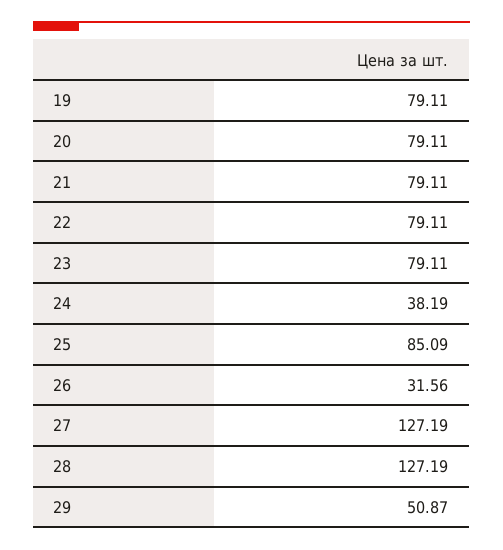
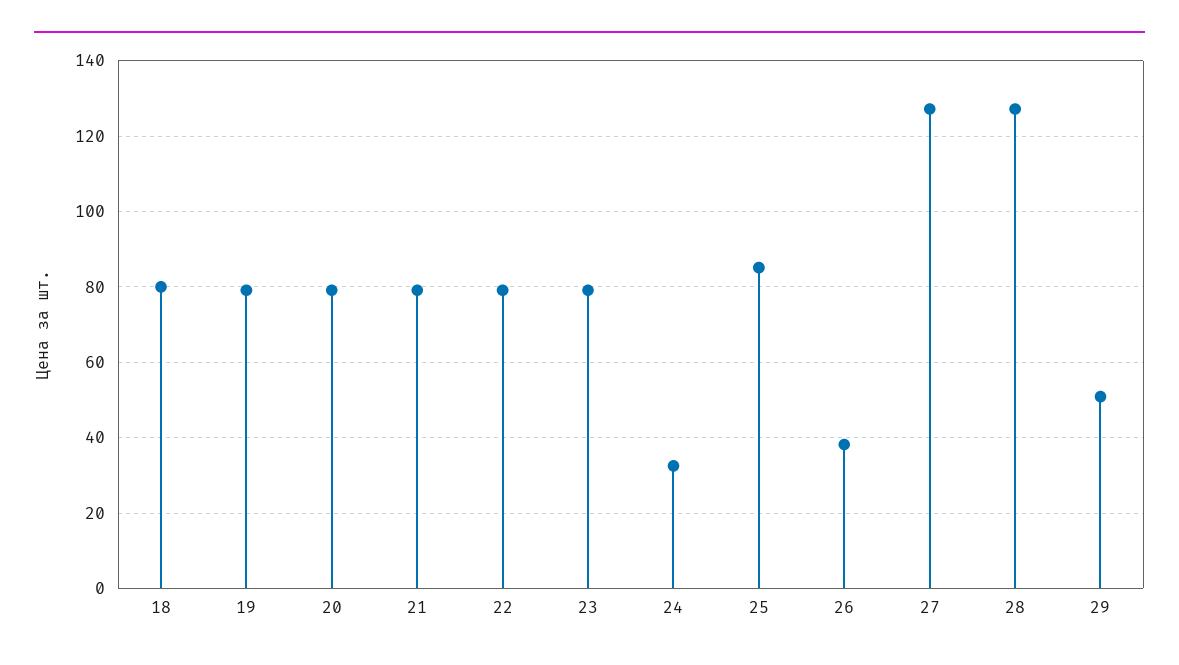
  {
    "19": 79.11,
    "20": 79.11,
    "21": 79.11,
    "22": 79.11,
    "23": 79.11,
-   "24": 38.19,
+   "24": 32,
    "25": 85.09,
-   "26": 31.56,
+   "26": 38,
    "27": 127.19,
    "28": 127.19,
-   "29": 50.87
+   "29": 50.87,
+   "18": 80
  }

